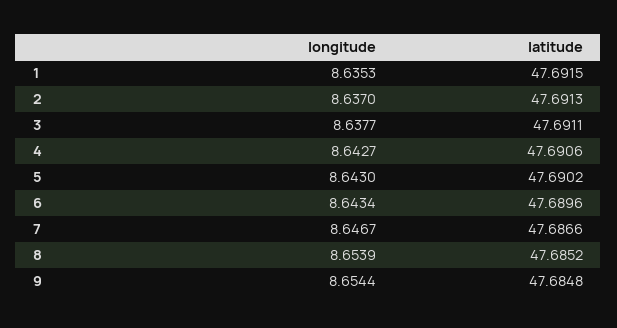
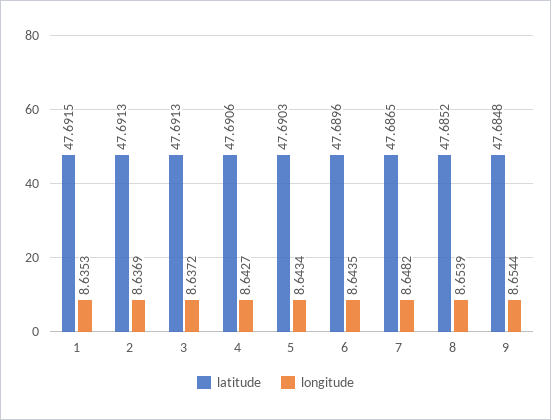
  {
    "longitude": {
      "1": 8.6353,
-     "2": 8.637,
+     "2": 8.6369,
-     "3": 8.6377,
+     "3": 8.6372,
      "4": 8.6427,
-     "5": 8.643,
+     "5": 8.6434,
-     "6": 8.6434,
+     "6": 8.6435,
-     "7": 8.6467,
+     "7": 8.6482,
      "8": 8.6539,
      "9": 8.6544
    },
    "latitude": {
      "1": 47.6915,
      "2": 47.6913,
-     "3": 47.6911,
+     "3": 47.6913,
      "4": 47.6906,
-     "5": 47.6902,
+     "5": 47.6903,
      "6": 47.6896,
-     "7": 47.6866,
+     "7": 47.6865,
      "8": 47.6852,
      "9": 47.6848
    }
  }

